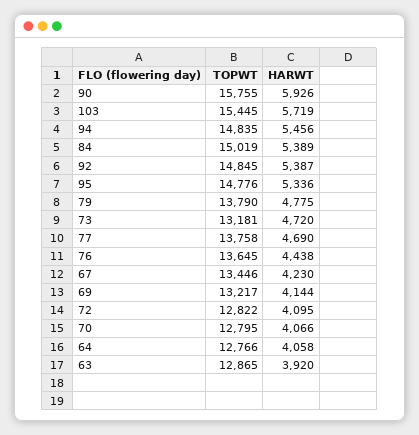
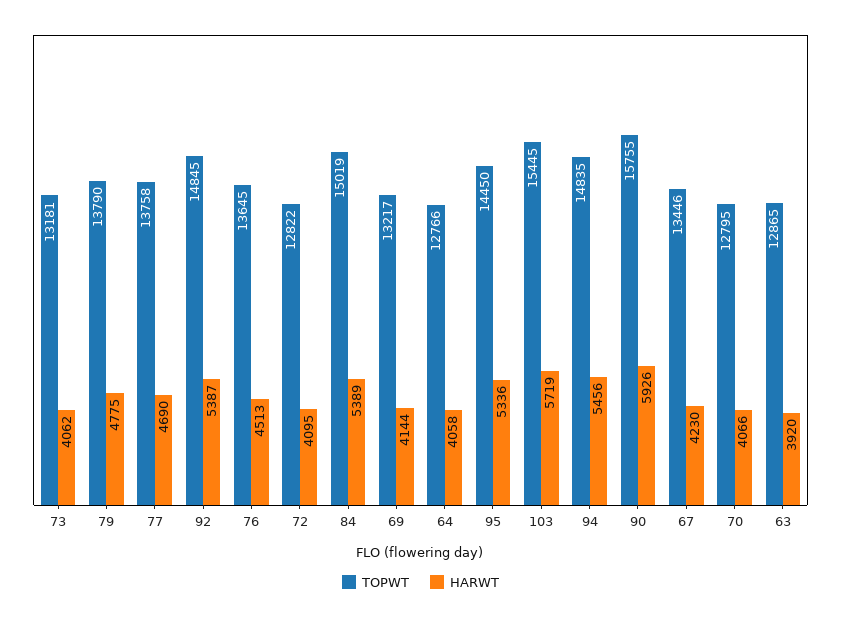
  {
    "TOPWT": {
      "90": 15755,
      "103": 15445,
      "94": 14835,
      "84": 15019,
      "92": 14845,
-     "95": 14776,
+     "95": 14450,
      "79": 13790,
      "73": 13181,
      "77": 13758,
      "76": 13645,
      "67": 13446,
      "69": 13217,
      "72": 12822,
      "70": 12795,
      "64": 12766,
      "63": 12865
    },
    "HARWT": {
      "90": 5926,
      "103": 5719,
      "94": 5456,
      "84": 5389,
      "92": 5387,
      "95": 5336,
      "79": 4775,
-     "73": 4720,
+     "73": 4062,
      "77": 4690,
-     "76": 4438,
+     "76": 4513,
      "67": 4230,
      "69": 4144,
      "72": 4095,
      "70": 4066,
      "64": 4058,
      "63": 3920
    }
  }

